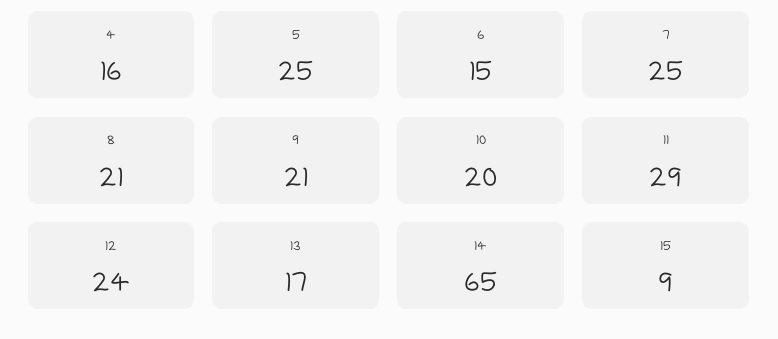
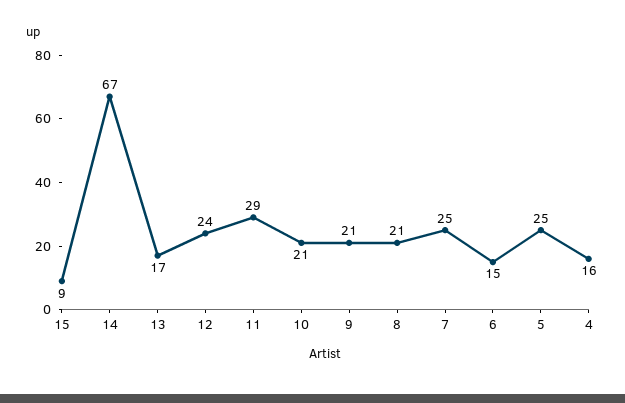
  {
    "4": 16,
    "5": 25,
    "6": 15,
    "7": 25,
    "8": 21,
    "9": 21,
-   "10": 20,
+   "10": 21,
    "11": 29,
    "12": 24,
    "13": 17,
-   "14": 65,
+   "14": 67,
    "15": 9
  }

